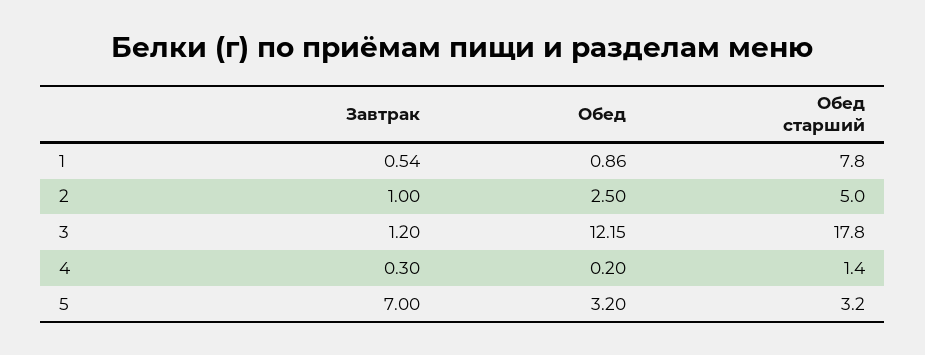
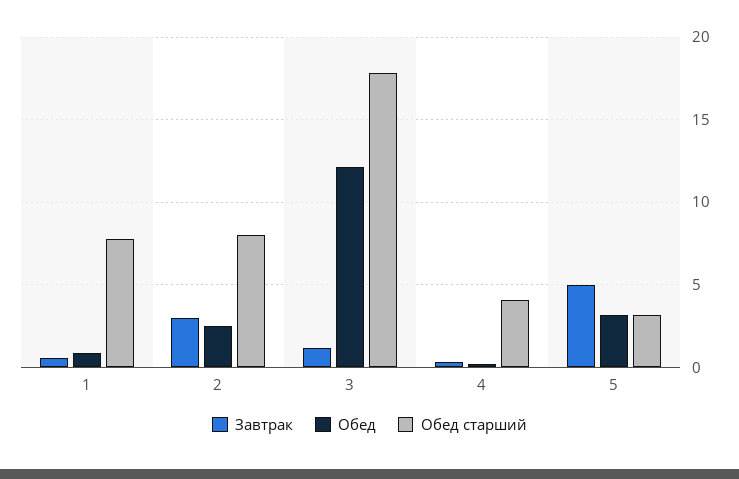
  {
    "Завтрак": {
      "1": 0.54,
-     "2": 1,
+     "2": 3,
      "3": 1.2,
      "4": 0.3,
-     "5": 7
+     "5": 5
    },
    "Обед": {
      "1": 0.86,
      "2": 2.5,
      "3": 12.15,
      "4": 0.2,
      "5": 3.2
    },
    "Обед старший": {
      "1": 7.8,
-     "2": 5,
+     "2": 8,
      "3": 17.8,
-     "4": 1.4,
+     "4": 4,
      "5": 3.2
    }
  }

